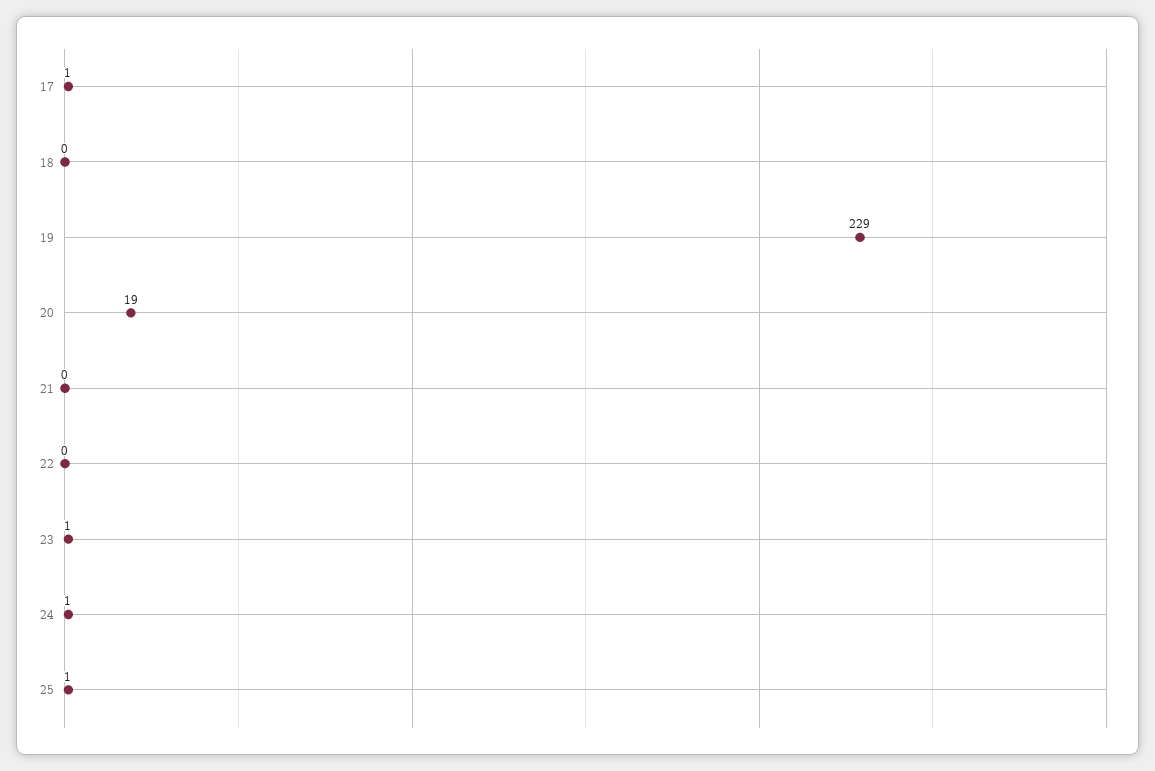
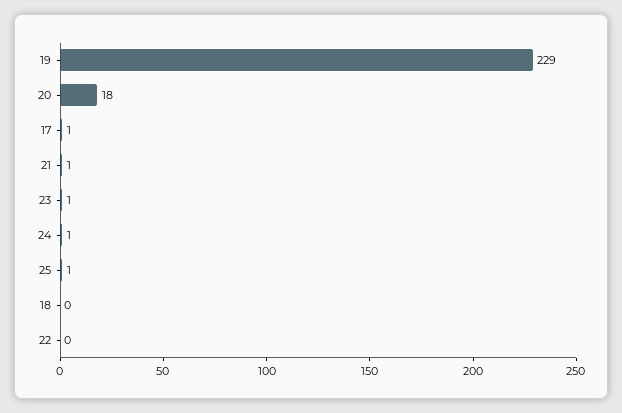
  {
    "17": 1,
    "18": 0,
    "19": 229,
-   "20": 19,
+   "20": 18,
-   "21": 0,
+   "21": 1,
    "22": 0,
    "23": 1,
    "24": 1,
    "25": 1
  }

